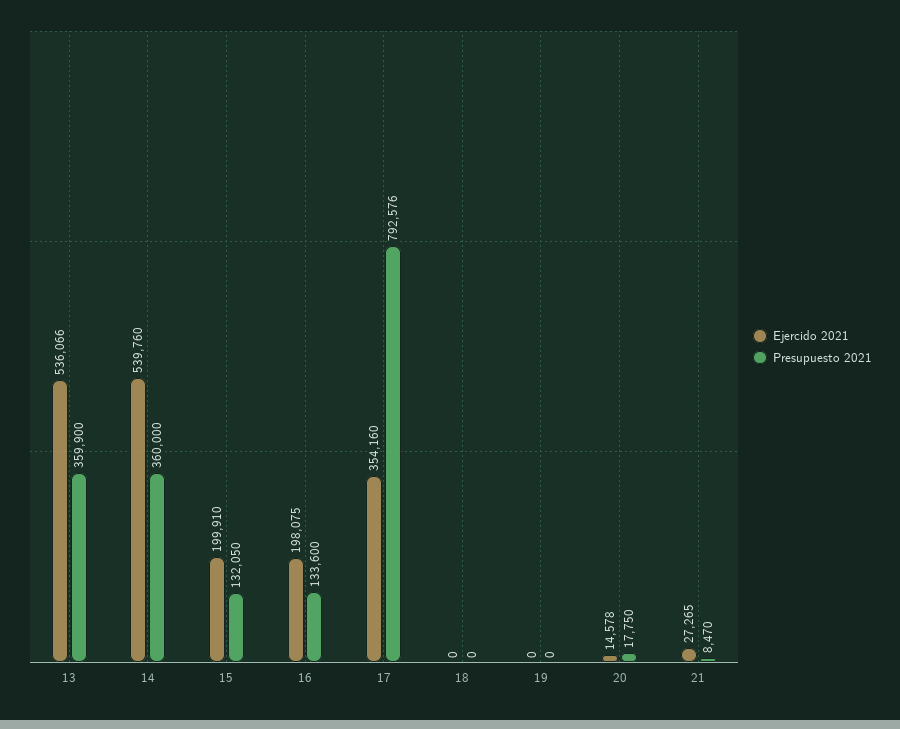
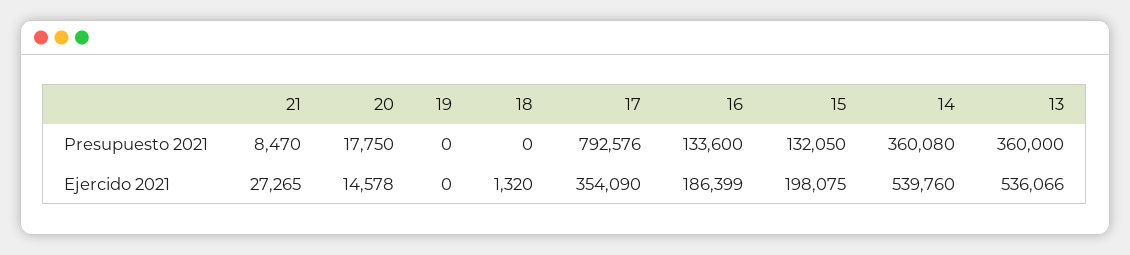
  {
    "Ejercido 2021": {
      "13": 536066,
      "14": 539760,
-     "15": 199910,
+     "15": 198075,
-     "16": 198075,
+     "16": 186399,
-     "17": 354160,
+     "17": 354090,
-     "18": 0,
+     "18": 1320,
      "19": 0,
      "20": 14578,
      "21": 27265
    },
    "Presupuesto 2021": {
-     "13": 359900,
+     "13": 360000,
-     "14": 360000,
+     "14": 360080,
      "15": 132050,
      "16": 133600,
      "17": 792576,
      "18": 0,
      "19": 0,
      "20": 17750,
      "21": 8470
    }
  }

